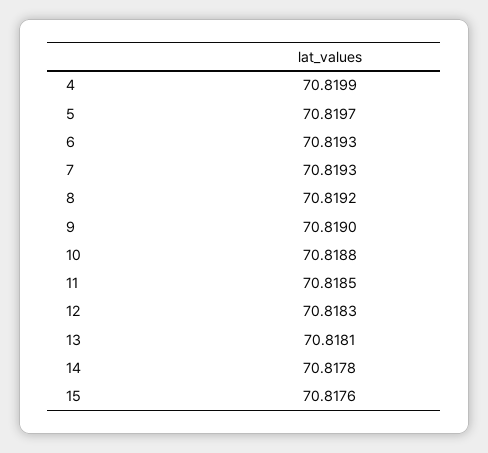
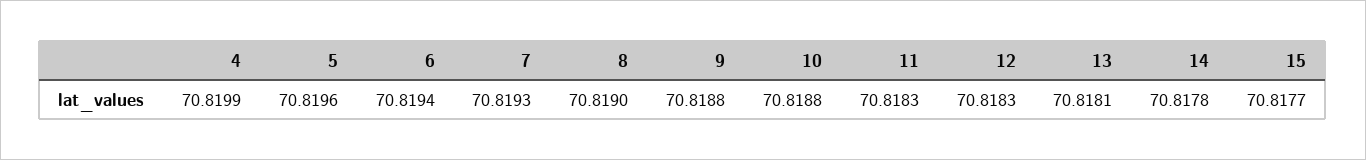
  {
    "4": 70.8199,
-   "5": 70.8197,
+   "5": 70.8196,
-   "6": 70.8193,
+   "6": 70.8194,
    "7": 70.8193,
-   "8": 70.8192,
+   "8": 70.819,
-   "9": 70.819,
+   "9": 70.8188,
    "10": 70.8188,
-   "11": 70.8185,
+   "11": 70.8183,
    "12": 70.8183,
    "13": 70.8181,
    "14": 70.8178,
-   "15": 70.8176
+   "15": 70.8177
  }

